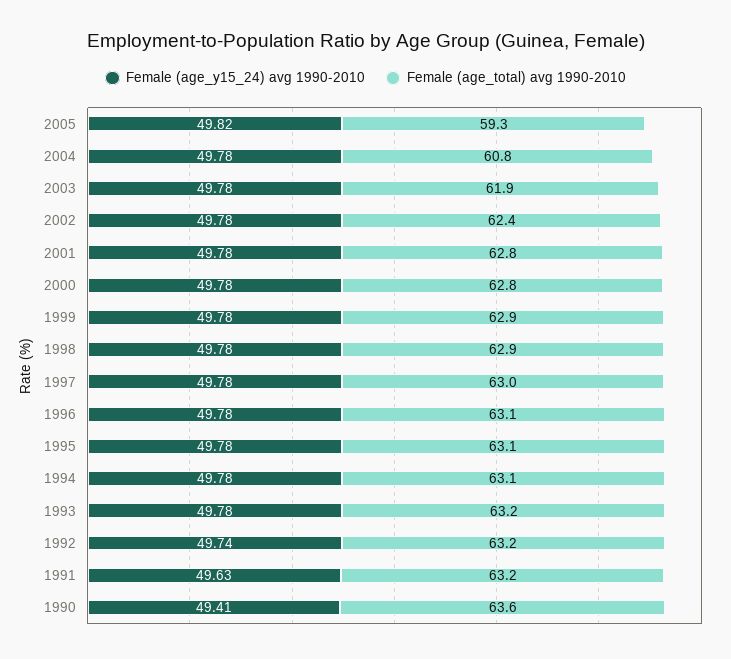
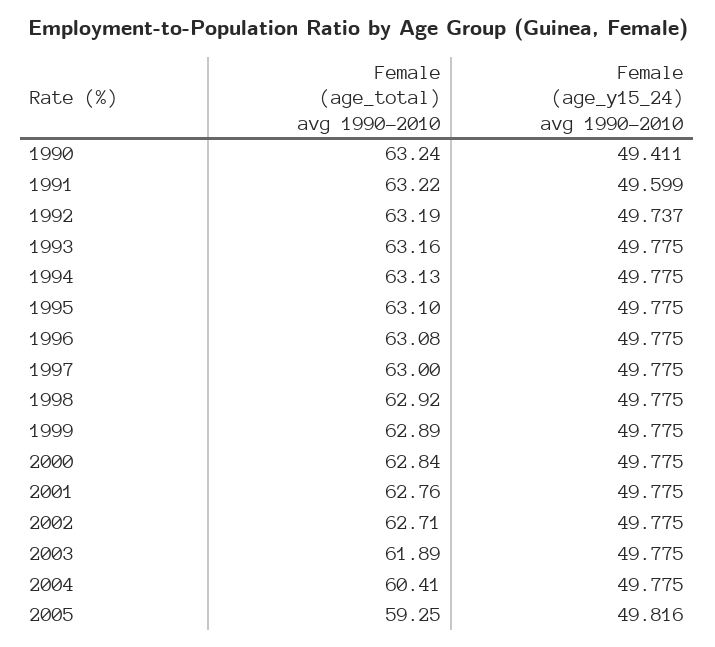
  {
    "Female (age_y15_24) avg 1990-2010": {
      "2005": 49.816,
      "2004": 49.775,
      "2003": 49.775,
      "2002": 49.775,
      "2001": 49.775,
      "2000": 49.775,
      "1999": 49.775,
      "1998": 49.775,
      "1997": 49.775,
      "1996": 49.775,
      "1995": 49.775,
      "1994": 49.775,
      "1993": 49.775,
      "1992": 49.737,
-     "1991": 49.63,
+     "1991": 49.599,
      "1990": 49.411
    },
    "Female (age_total) avg 1990-2010": {
      "2005": 59.25,
-     "2004": 60.8,
+     "2004": 60.41,
      "2003": 61.89,
-     "2002": 62.4,
+     "2002": 62.71,
      "2001": 62.76,
      "2000": 62.84,
      "1999": 62.89,
      "1998": 62.92,
      "1997": 63,
      "1996": 63.08,
      "1995": 63.1,
      "1994": 63.13,
      "1993": 63.16,
      "1992": 63.19,
      "1991": 63.22,
-     "1990": 63.6
+     "1990": 63.24
    }
  }

